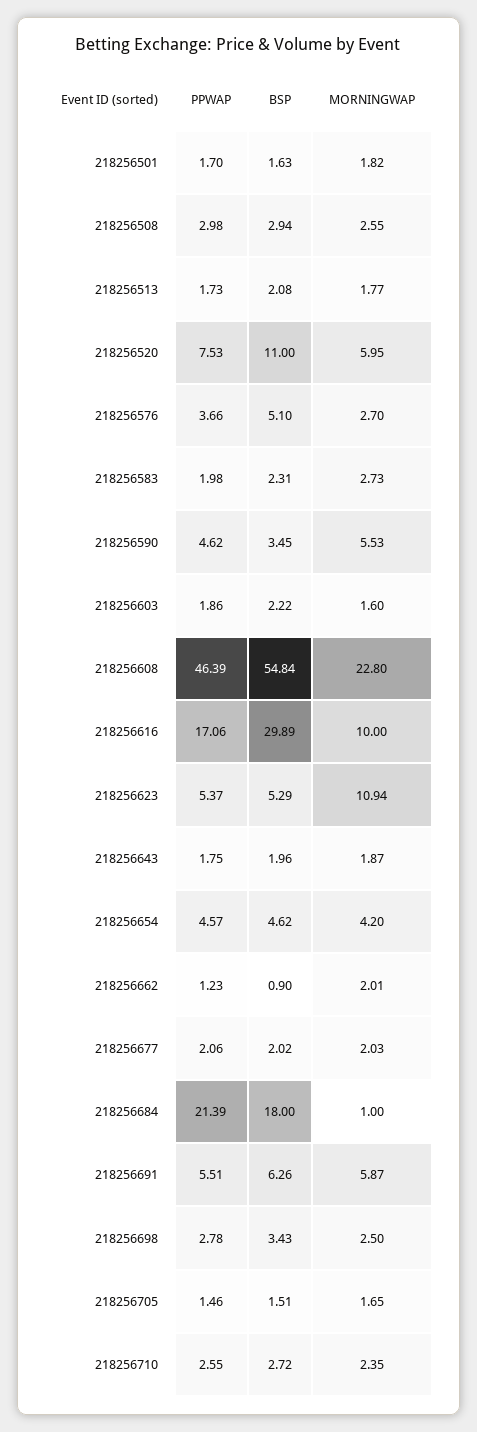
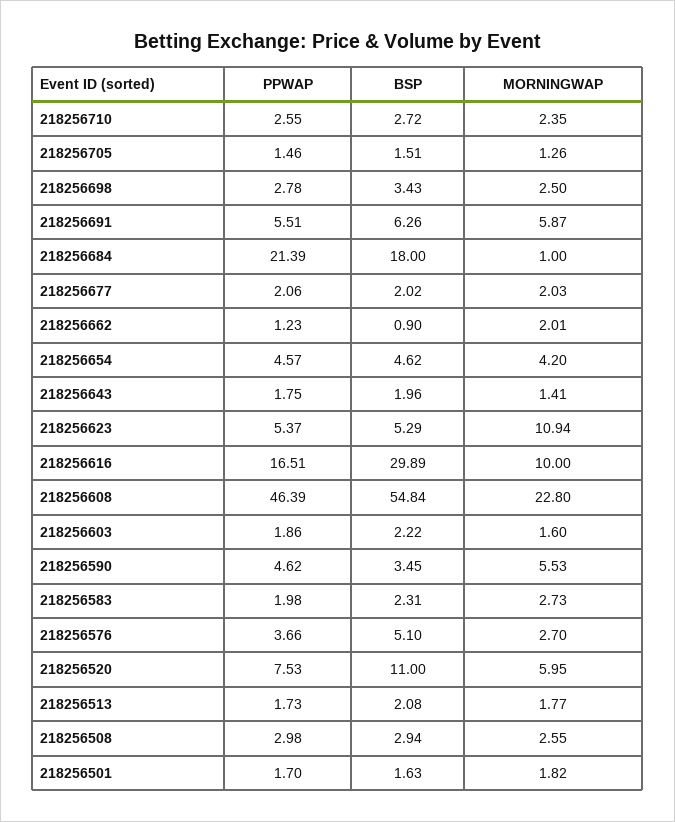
  {
    "PPWAP": {
      "218256501": 1.7,
      "218256508": 2.98,
      "218256513": 1.73,
      "218256520": 7.53,
      "218256576": 3.66,
      "218256583": 1.98,
      "218256590": 4.62,
      "218256603": 1.86,
      "218256608": 46.39,
-     "218256616": 17.06,
+     "218256616": 16.51,
      "218256623": 5.37,
      "218256643": 1.75,
      "218256654": 4.57,
      "218256662": 1.23,
      "218256677": 2.06,
      "218256684": 21.39,
      "218256691": 5.51,
      "218256698": 2.78,
      "218256705": 1.46,
      "218256710": 2.55
    },
    "BSP": {
      "218256501": 1.63,
      "218256508": 2.94,
      "218256513": 2.08,
      "218256520": 11,
      "218256576": 5.1,
      "218256583": 2.31,
      "218256590": 3.45,
      "218256603": 2.22,
      "218256608": 54.84,
      "218256616": 29.89,
      "218256623": 5.29,
      "218256643": 1.96,
      "218256654": 4.62,
      "218256662": 0.9,
      "218256677": 2.02,
      "218256684": 18,
      "218256691": 6.26,
      "218256698": 3.43,
      "218256705": 1.51,
      "218256710": 2.72
    },
    "MORNINGWAP": {
      "218256501": 1.82,
      "218256508": 2.55,
      "218256513": 1.77,
      "218256520": 5.95,
      "218256576": 2.7,
      "218256583": 2.73,
      "218256590": 5.53,
      "218256603": 1.6,
      "218256608": 22.8,
      "218256616": 10,
      "218256623": 10.94,
-     "218256643": 1.87,
+     "218256643": 1.41,
      "218256654": 4.2,
      "218256662": 2.01,
      "218256677": 2.03,
      "218256684": 1,
      "218256691": 5.87,
      "218256698": 2.5,
-     "218256705": 1.65,
+     "218256705": 1.26,
      "218256710": 2.35
    }
  }

